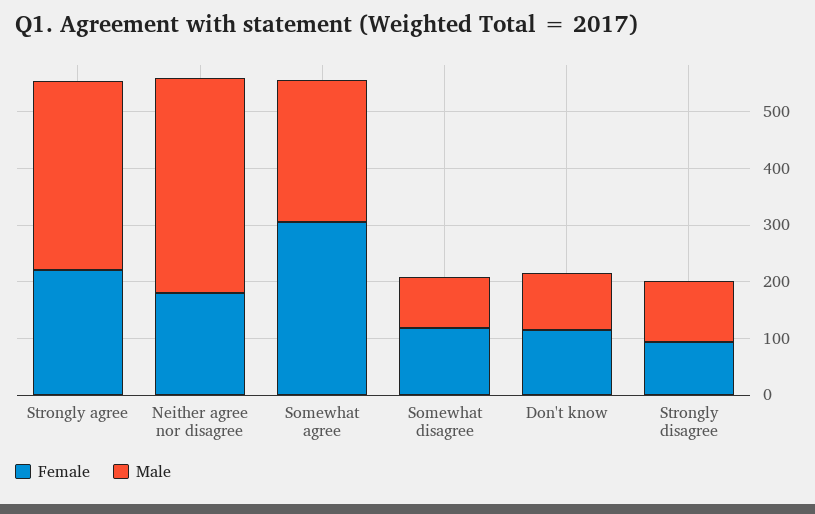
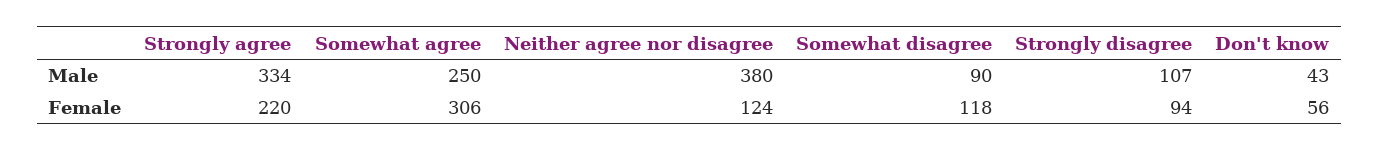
  {
    "Female": {
      "Strongly agree": 220,
-     "Neither agree nor disagree": 180,
+     "Neither agree nor disagree": 124,
      "Somewhat agree": 306,
      "Somewhat disagree": 118,
-     "Don't know": 120,
+     "Don't know": 56,
      "Strongly disagree": 94
    },
    "Male": {
      "Strongly agree": 334,
      "Neither agree nor disagree": 380,
      "Somewhat agree": 250,
      "Somewhat disagree": 90,
-     "Don't know": 100,
+     "Don't know": 43,
      "Strongly disagree": 107
    }
  }

